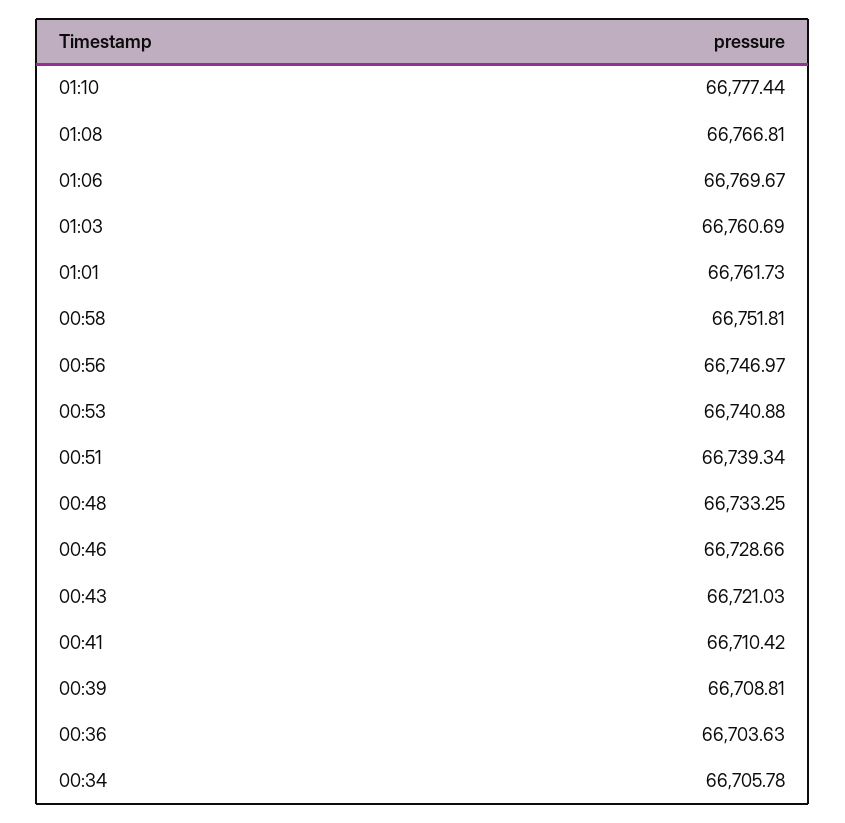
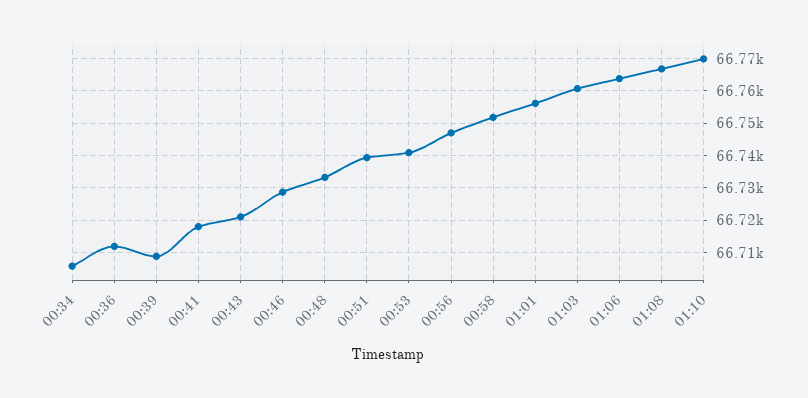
  {
-   "01:10": 66777.44,
+   "01:10": 66770,
    "01:08": 66766.81,
-   "01:06": 66769.67,
+   "01:06": 66764,
    "01:03": 66760.69,
-   "01:01": 66761.73,
+   "01:01": 66756,
    "00:58": 66751.81,
    "00:56": 66746.97,
    "00:53": 66740.88,
    "00:51": 66739.34,
    "00:48": 66733.25,
    "00:46": 66728.66,
    "00:43": 66721.03,
-   "00:41": 66710.42,
+   "00:41": 66718,
    "00:39": 66708.81,
-   "00:36": 66703.63,
+   "00:36": 66712,
    "00:34": 66705.78
  }

